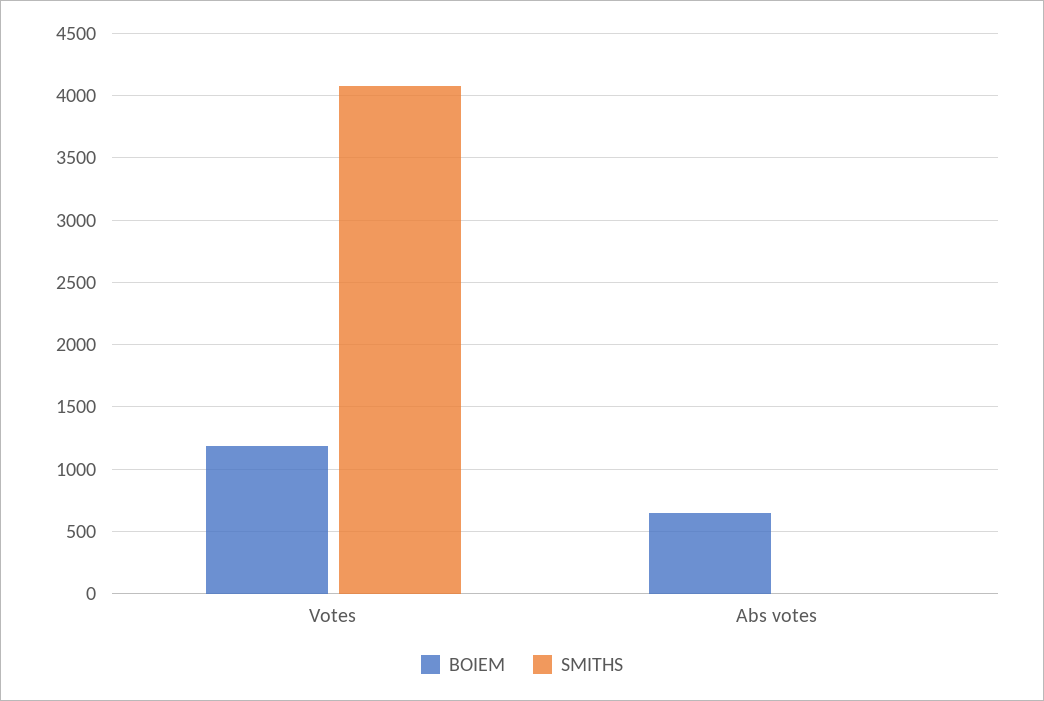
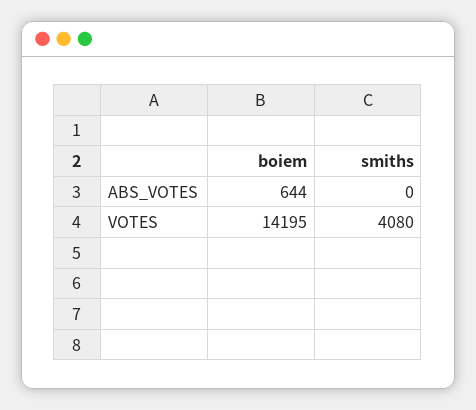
  {
    "BOIEM": {
-     "Votes": 1200,
+     "Votes": 14195,
      "Abs votes": 644
    },
    "SMITHS": {
      "Votes": 4080,
      "Abs votes": 0
    }
  }

